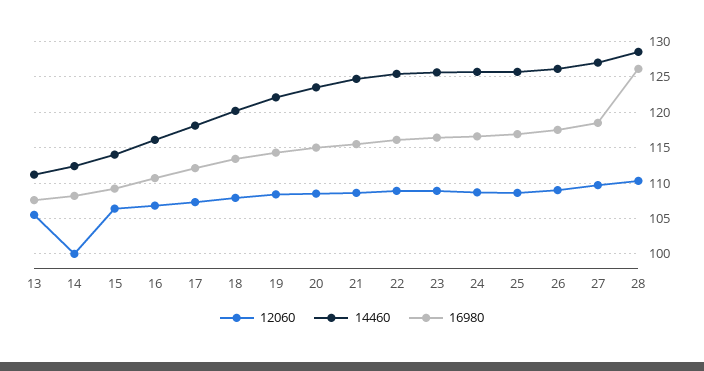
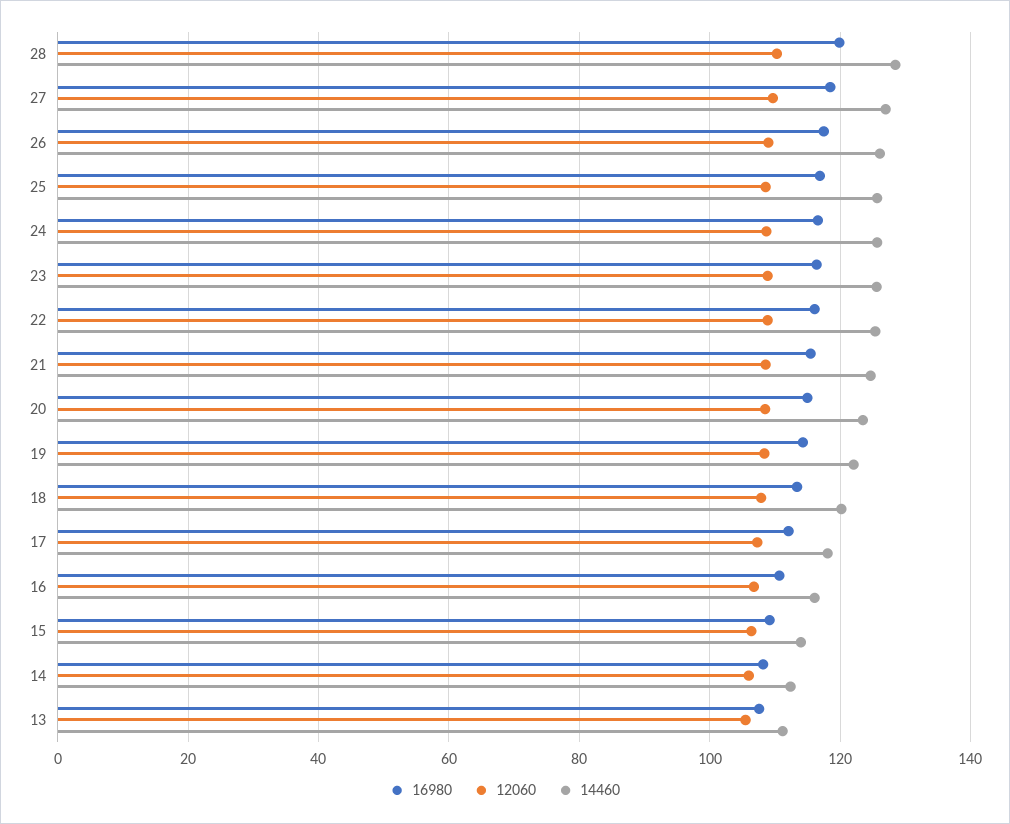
  {
    "12060": {
      "13": 106,
-     "14": 100,
+     "14": 106,
      "15": 106,
      "16": 107,
      "17": 107,
      "18": 108,
      "19": 108,
      "20": 109,
      "21": 109,
      "22": 109,
      "23": 109,
      "24": 109,
      "25": 109,
      "26": 109,
      "27": 110,
      "28": 110
    },
    "14460": {
      "13": 111,
      "14": 112,
      "15": 114,
      "16": 116,
      "17": 118,
      "18": 120,
      "19": 122,
      "20": 124,
      "21": 125,
      "22": 125,
      "23": 126,
      "24": 126,
      "25": 126,
      "26": 126,
      "27": 127,
      "28": 129
    },
    "16980": {
      "13": 108,
      "14": 108,
      "15": 109,
      "16": 111,
      "17": 112,
      "18": 113,
      "19": 114,
      "20": 115,
      "21": 116,
      "22": 116,
      "23": 116,
      "24": 117,
      "25": 117,
      "26": 118,
      "27": 119,
-     "28": 126
+     "28": 120
    }
  }

